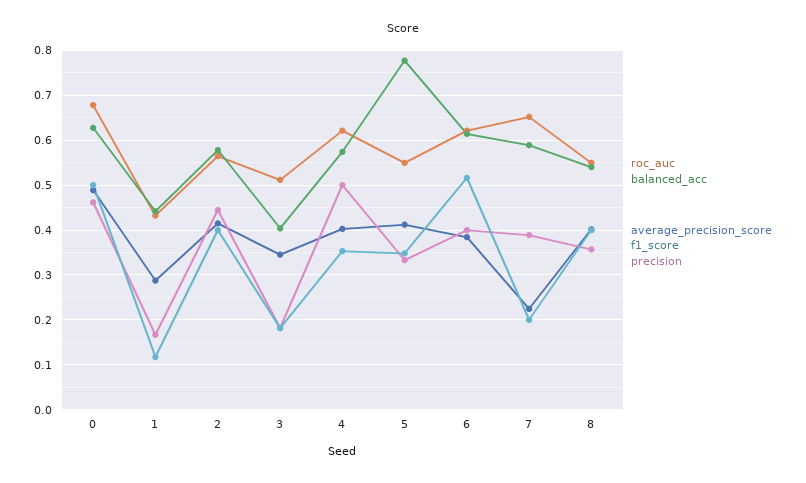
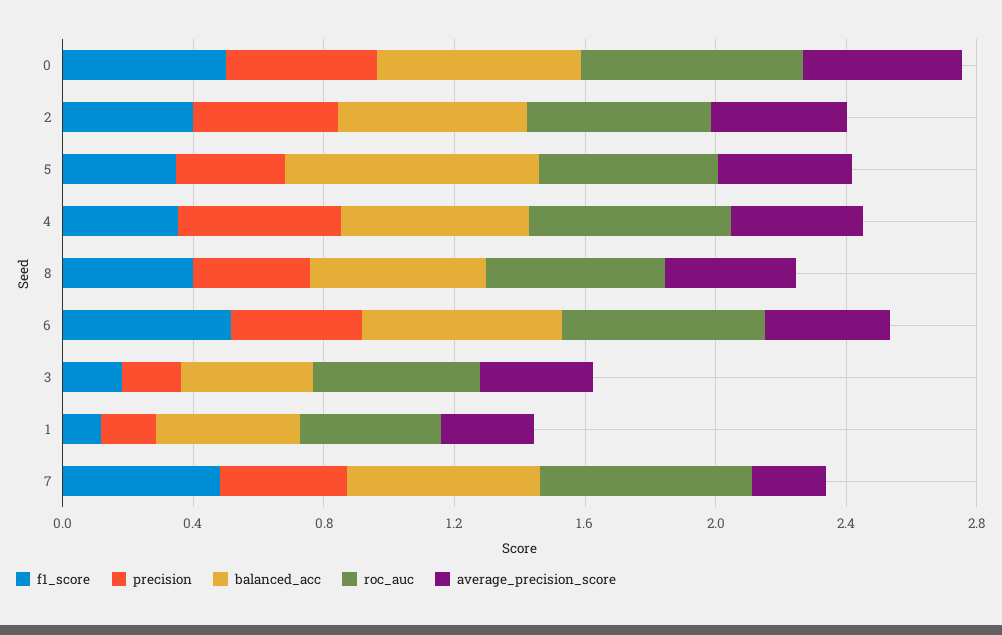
  {
    "roc_auc": {
      "0": 0.68,
      "1": 0.44,
      "2": 0.56,
      "3": 0.52,
      "4": 0.62,
      "5": 0.54,
      "6": 0.62,
      "7": 0.66,
      "8": 0.54
    },
    "balanced_acc": {
      "0": 0.62,
      "1": 0.44,
      "2": 0.58,
      "3": 0.4,
      "4": 0.58,
      "5": 0.78,
      "6": 0.62,
      "7": 0.58,
      "8": 0.54
    },
    "average_precision_score": {
      "0": 0.48,
      "1": 0.28,
      "2": 0.42,
      "3": 0.34,
      "4": 0.4,
      "5": 0.42,
      "6": 0.38,
      "7": 0.22,
      "8": 0.4
    },
    "f1_score": {
      "0": 0.5,
      "1": 0.12,
      "2": 0.4,
      "3": 0.18,
      "4": 0.36,
      "5": 0.34,
      "6": 0.52,
-     "7": 0.2,
+     "7": 0.5,
      "8": 0.4
    },
    "precision": {
      "0": 0.46,
      "1": 0.16,
      "2": 0.44,
      "3": 0.18,
      "4": 0.5,
      "5": 0.34,
      "6": 0.4,
      "7": 0.38,
      "8": 0.36
    }
  }

